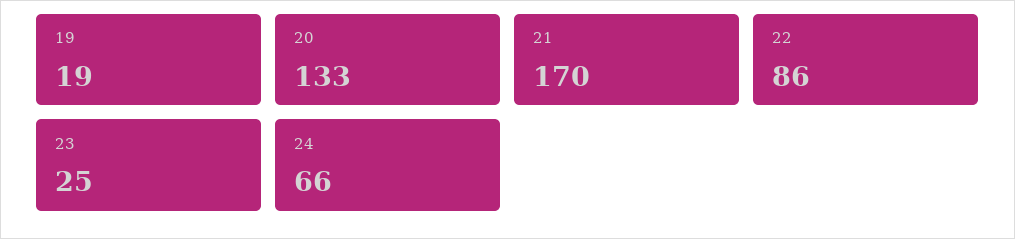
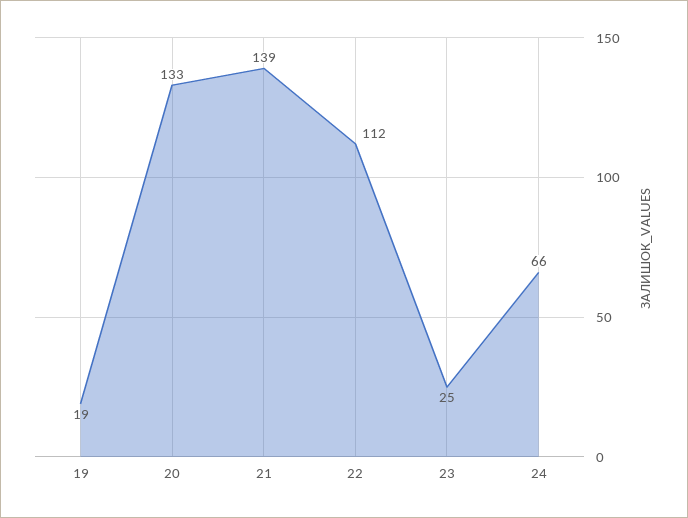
  {
    "19": 19,
    "20": 133,
-   "21": 170,
+   "21": 139,
-   "22": 86,
+   "22": 112,
    "23": 25,
    "24": 66
  }

